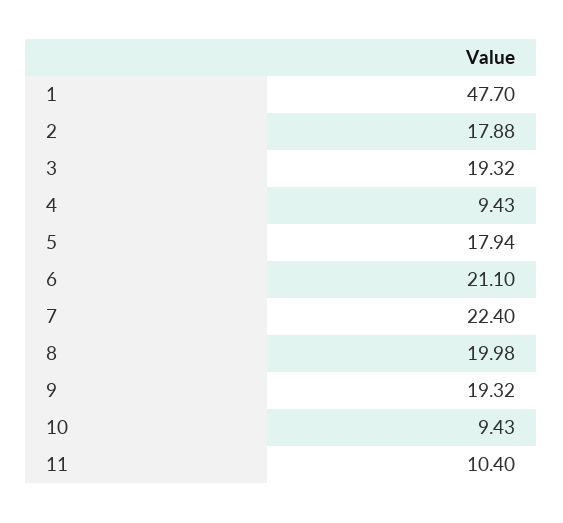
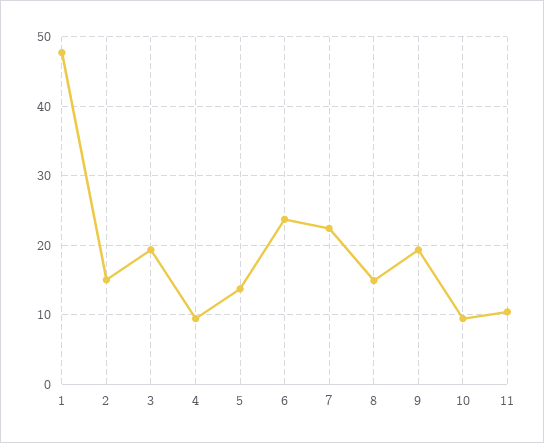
  {
    "1": 47.7,
-   "2": 17.88,
+   "2": 15,
    "3": 19.32,
    "4": 9.43,
-   "5": 17.94,
+   "5": 14,
-   "6": 21.1,
+   "6": 24,
    "7": 22.4,
-   "8": 19.98,
+   "8": 15,
    "9": 19.32,
    "10": 9.43,
    "11": 10.4
  }

